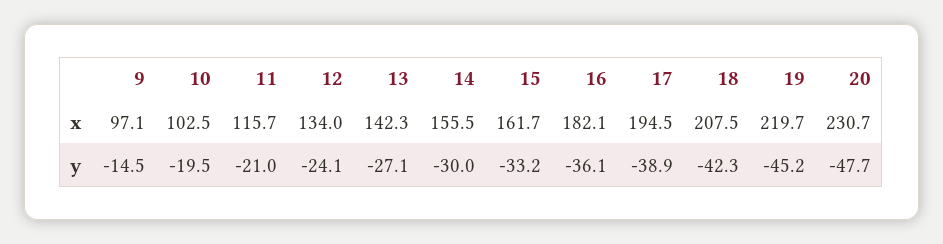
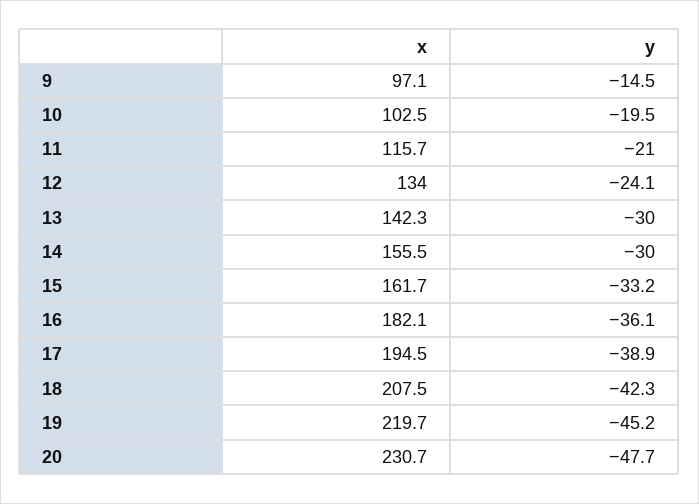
  {
    "9": {
      "x": 97.1,
      "y": -14.5
    },
    "10": {
      "x": 102.5,
      "y": -19.5
    },
    "11": {
      "x": 115.7,
      "y": -21
    },
    "12": {
      "x": 134,
      "y": -24.1
    },
    "13": {
      "x": 142.3,
-     "y": -27.1
+     "y": -30
    },
    "14": {
      "x": 155.5,
      "y": -30
    },
    "15": {
      "x": 161.7,
      "y": -33.2
    },
    "16": {
      "x": 182.1,
      "y": -36.1
    },
    "17": {
      "x": 194.5,
      "y": -38.9
    },
    "18": {
      "x": 207.5,
      "y": -42.3
    },
    "19": {
      "x": 219.7,
      "y": -45.2
    },
    "20": {
      "x": 230.7,
      "y": -47.7
    }
  }

